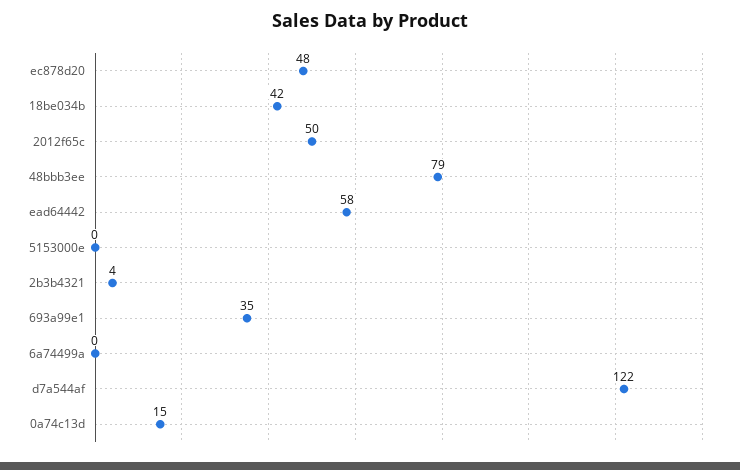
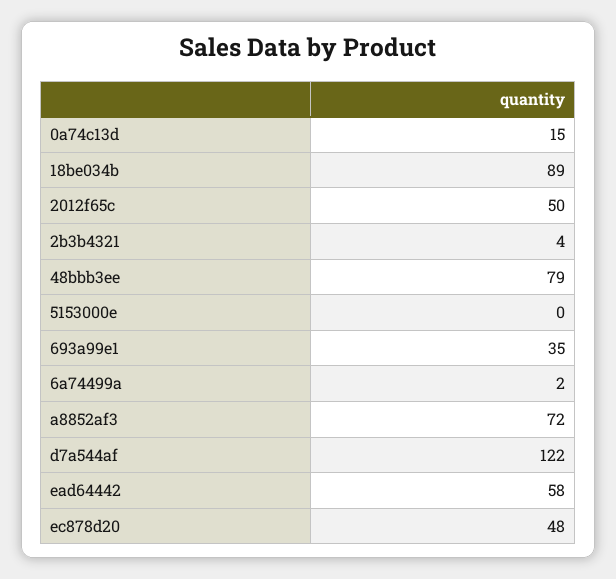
  {
    "ec878d20": 48,
-   "18be034b": 42,
+   "18be034b": 89,
    "2012f65c": 50,
    "48bbb3ee": 79,
    "ead64442": 58,
    "5153000e": 0,
    "2b3b4321": 4,
    "693a99e1": 35,
-   "6a74499a": 0,
+   "6a74499a": 2,
    "d7a544af": 122,
-   "0a74c13d": 15
+   "0a74c13d": 15,
+   "a8852af3": 72
  }

